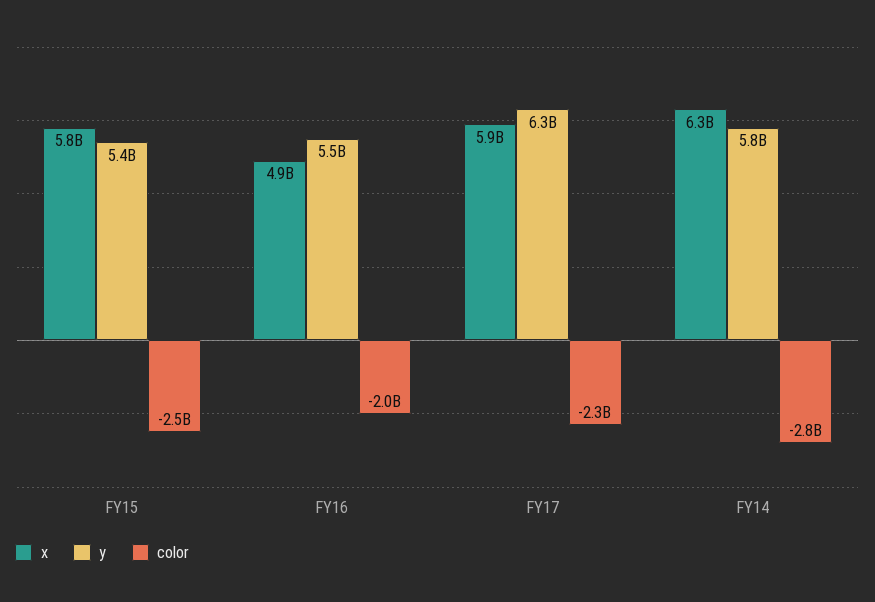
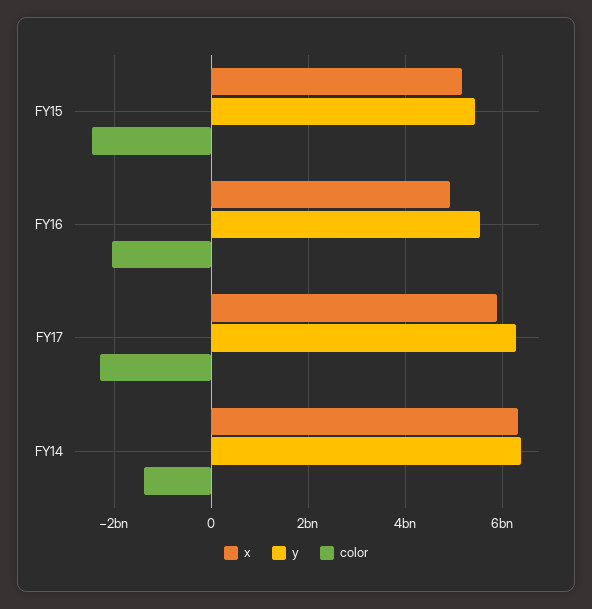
  {
    "x": {
-     "FY15": 5800000000,
+     "FY15": 5200000000,
      "FY16": 4900000000,
      "FY17": 5900000000,
      "FY14": 6300000000
    },
    "y": {
      "FY15": 5400000000,
      "FY16": 5500000000,
      "FY17": 6300000000,
-     "FY14": 5800000000
+     "FY14": 6400000000
    },
    "color": {
      "FY15": -2500000000,
      "FY16": -2000000000,
      "FY17": -2300000000,
-     "FY14": -2800000000
+     "FY14": -1400000000
    }
  }

